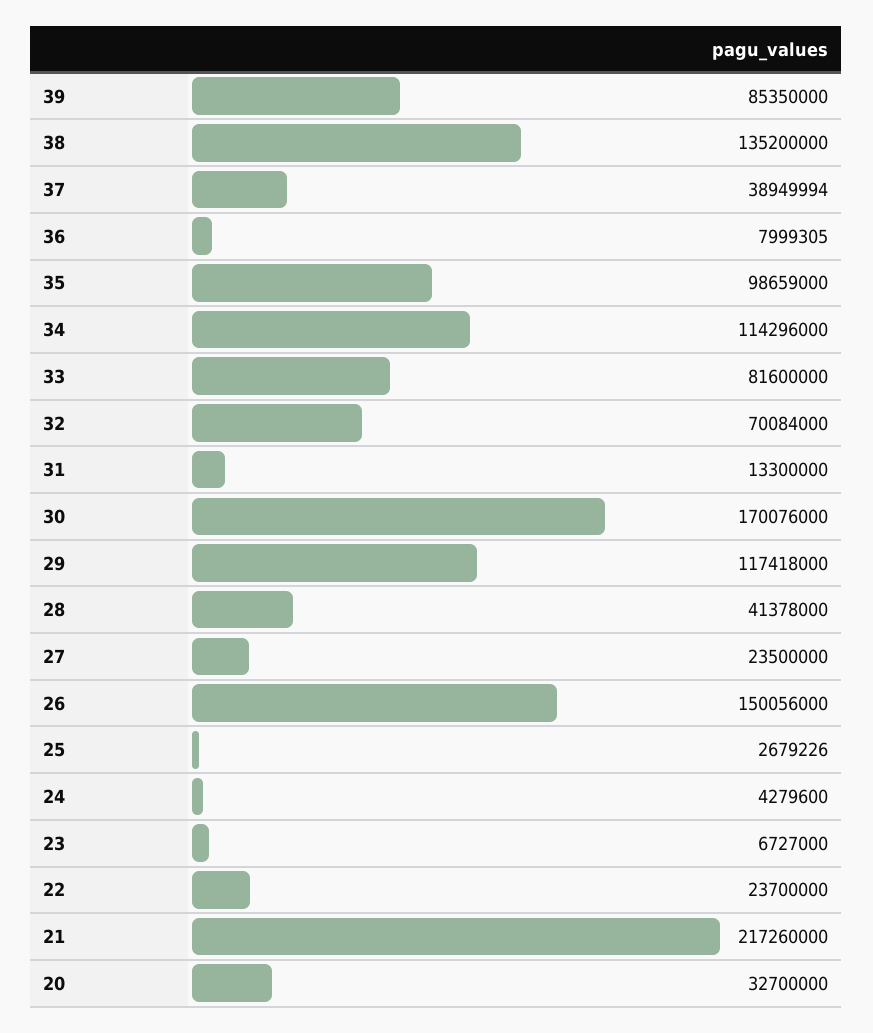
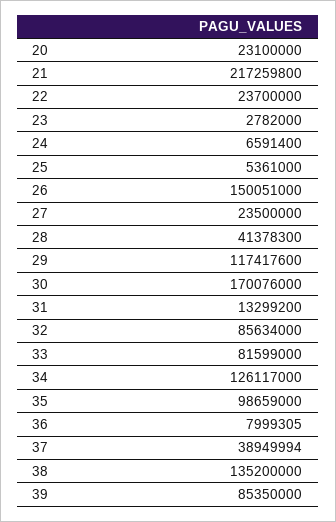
  {
    "39": 85350000,
    "38": 135200000,
    "37": 38949994,
    "36": 7999305,
    "35": 98659000,
-   "34": 114296000,
+   "34": 126117000,
-   "33": 81600000,
+   "33": 81599000,
-   "32": 70084000,
+   "32": 85634000,
-   "31": 13300000,
+   "31": 13299200,
    "30": 170076000,
-   "29": 117418000,
+   "29": 117417600,
-   "28": 41378000,
+   "28": 41378300,
    "27": 23500000,
-   "26": 150056000,
+   "26": 150051000,
-   "25": 2679226,
+   "25": 5361000,
-   "24": 4279600,
+   "24": 6591400,
-   "23": 6727000,
+   "23": 2782000,
    "22": 23700000,
-   "21": 217260000,
+   "21": 217259800,
-   "20": 32700000
+   "20": 23100000
  }

